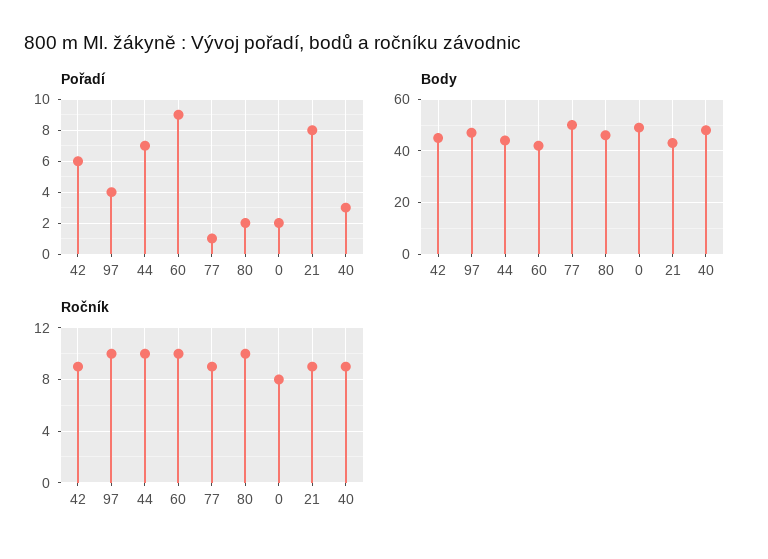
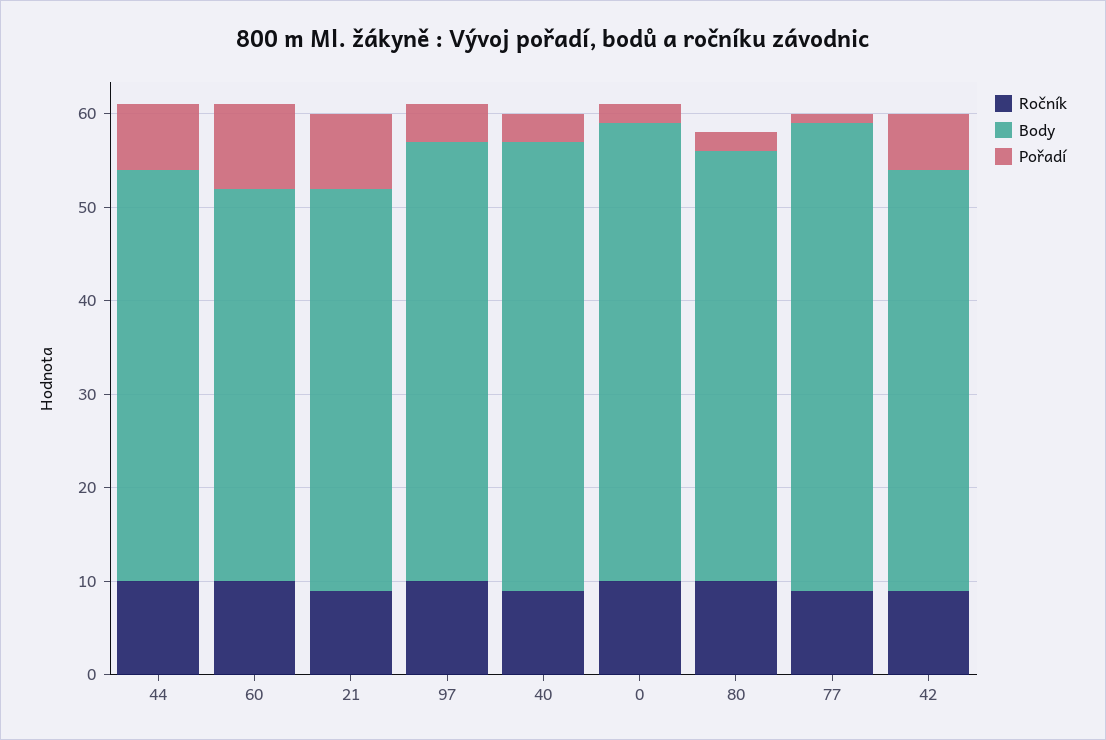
  {
    "Pořadí": {
      "42": 6,
      "97": 4,
      "44": 7,
      "60": 9,
      "77": 1,
      "80": 2,
      "0": 2,
      "21": 8,
      "40": 3
    },
    "Body": {
      "42": 45,
      "97": 47,
      "44": 44,
      "60": 42,
      "77": 50,
      "80": 46,
      "0": 49,
      "21": 43,
      "40": 48
    },
    "Ročník": {
      "42": 9,
      "97": 10,
      "44": 10,
      "60": 10,
      "77": 9,
      "80": 10,
-     "0": 8,
+     "0": 10,
      "21": 9,
      "40": 9
    }
  }

